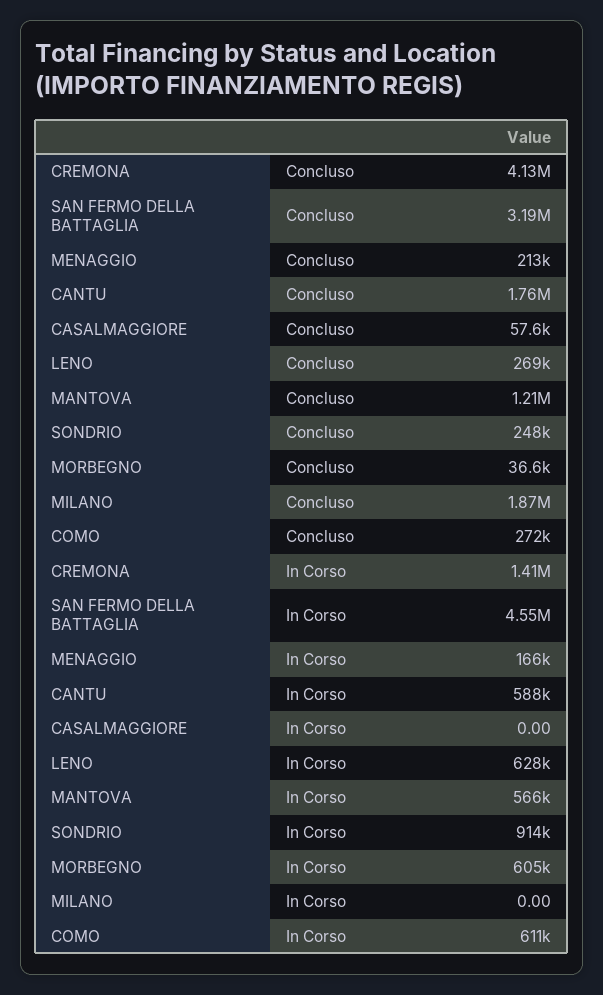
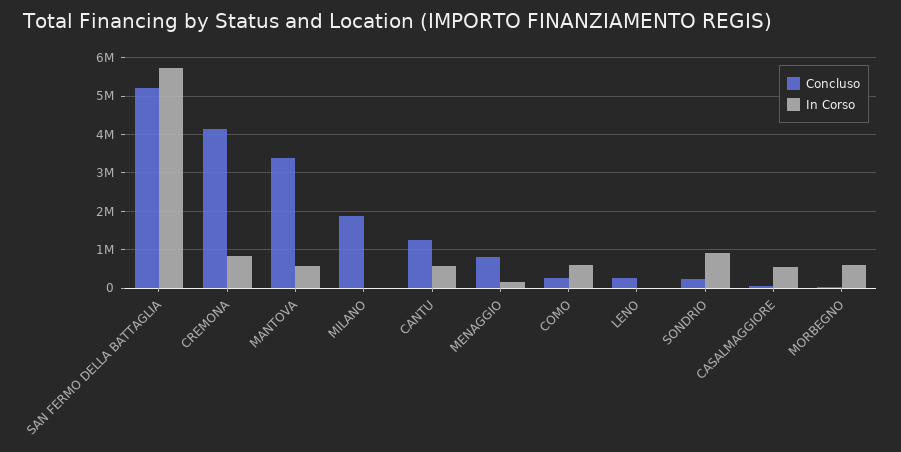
  {
    "Concluso": {
      "CREMONA": 4130000,
-     "SAN FERMO DELLA BATTAGLIA": 3190000,
+     "SAN FERMO DELLA BATTAGLIA": 5200000,
-     "MENAGGIO": 213000,
+     "MENAGGIO": 800000,
-     "CANTU": 1760000,
+     "CANTU": 1200000,
      "CASALMAGGIORE": 57600,
      "LENO": 269000,
-     "MANTOVA": 1210000,
+     "MANTOVA": 3400000,
      "SONDRIO": 248000,
      "MORBEGNO": 36600,
      "MILANO": 1870000,
      "COMO": 272000
    },
    "In Corso": {
-     "CREMONA": 1410000,
+     "CREMONA": 800000,
-     "SAN FERMO DELLA BATTAGLIA": 4550000,
+     "SAN FERMO DELLA BATTAGLIA": 5800000,
      "MENAGGIO": 166000,
      "CANTU": 588000,
-     "CASALMAGGIORE": 0,
+     "CASALMAGGIORE": 600000,
-     "LENO": 628000,
+     "LENO": 0,
      "MANTOVA": 566000,
      "SONDRIO": 914000,
      "MORBEGNO": 605000,
      "MILANO": 0,
      "COMO": 611000
    }
  }

